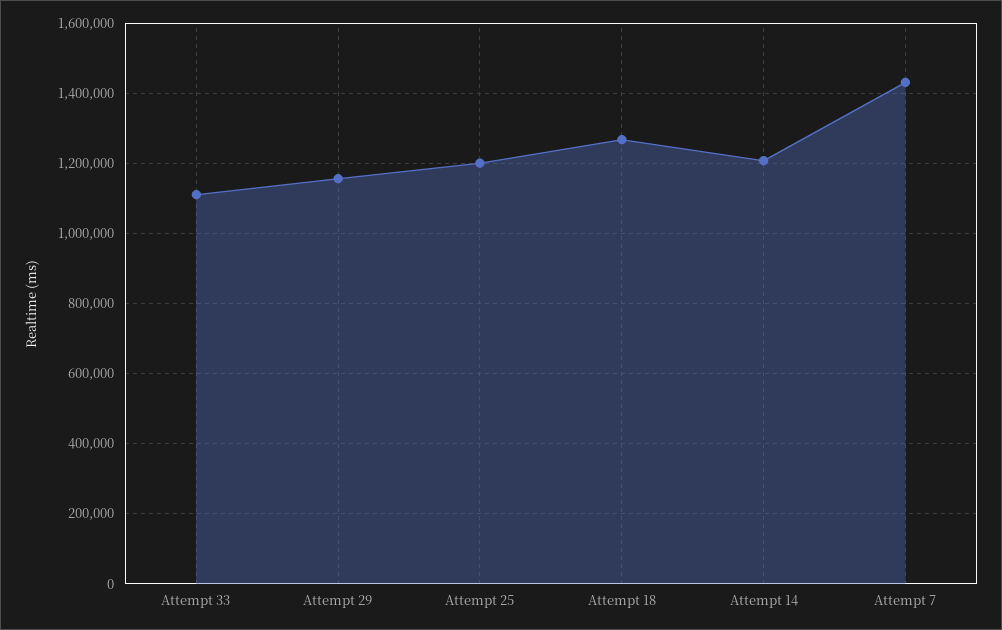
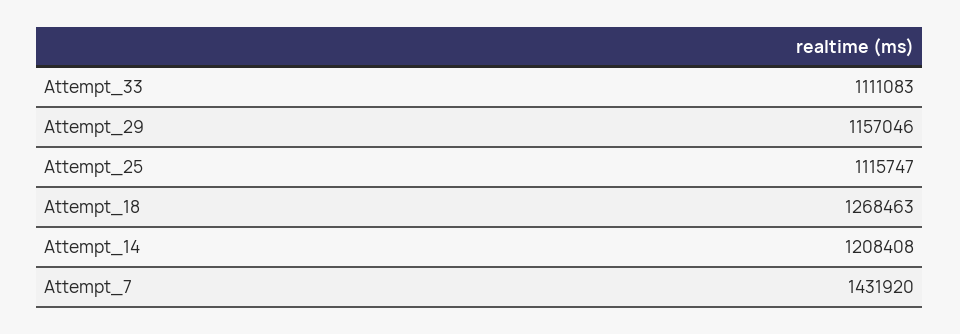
  {
    "Attempt 33": 1111083,
    "Attempt 29": 1157046,
-   "Attempt 25": 1200000,
+   "Attempt 25": 1115747,
    "Attempt 18": 1268463,
    "Attempt 14": 1208408,
    "Attempt 7": 1431920
  }

